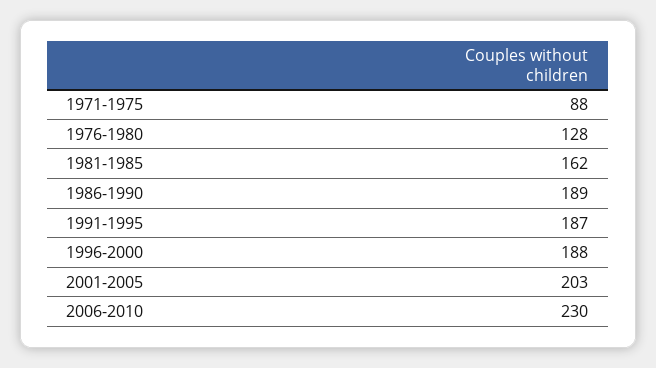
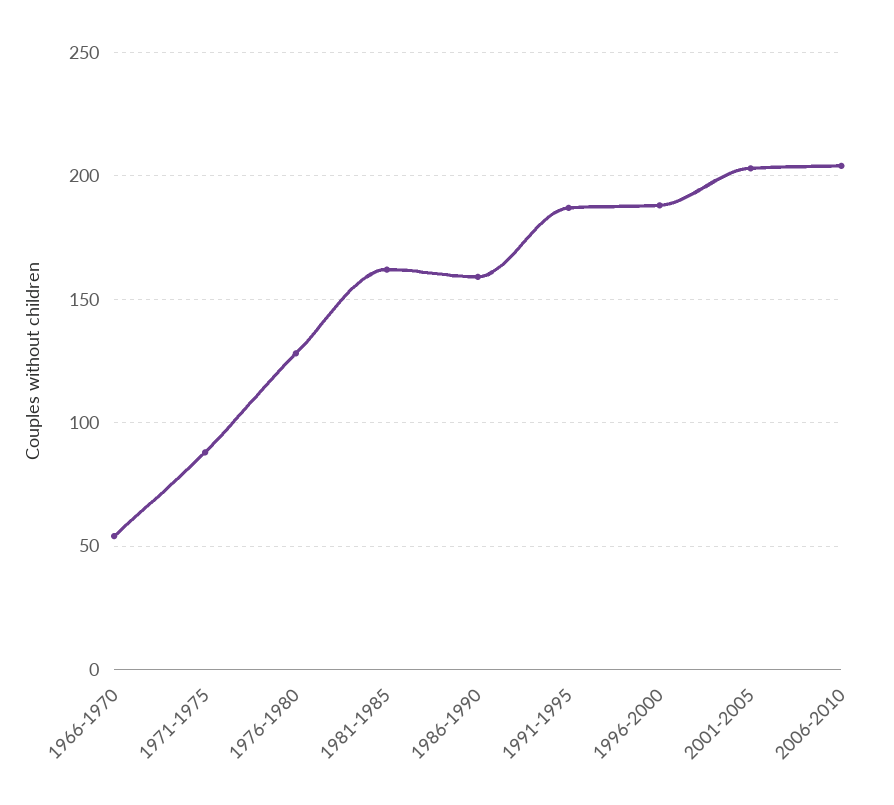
  {
    "1971-1975": 88,
    "1976-1980": 128,
    "1981-1985": 162,
-   "1986-1990": 189,
+   "1986-1990": 160,
    "1991-1995": 187,
    "1996-2000": 188,
    "2001-2005": 203,
-   "2006-2010": 230
+   "2006-2010": 205,
+   "1966-1970": 55
  }

